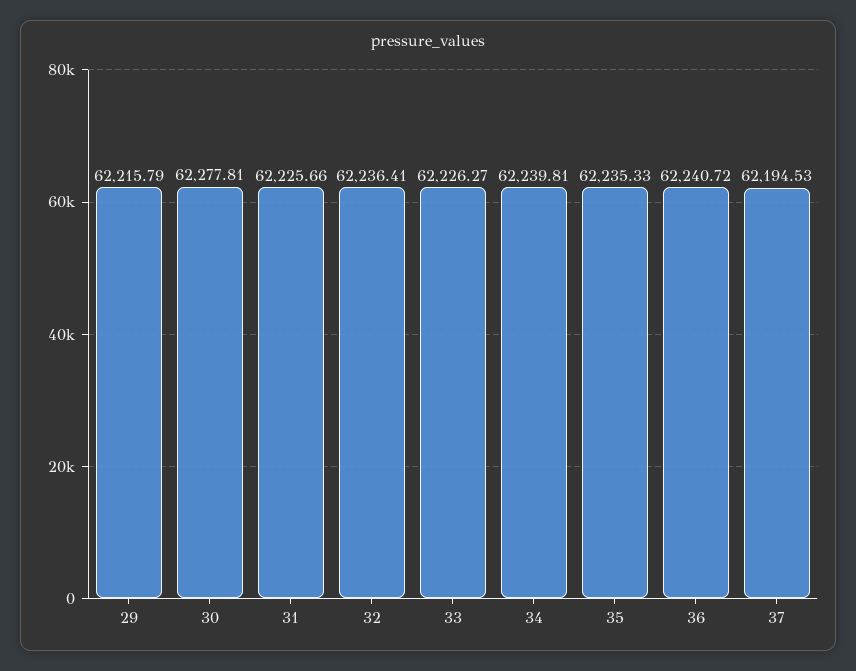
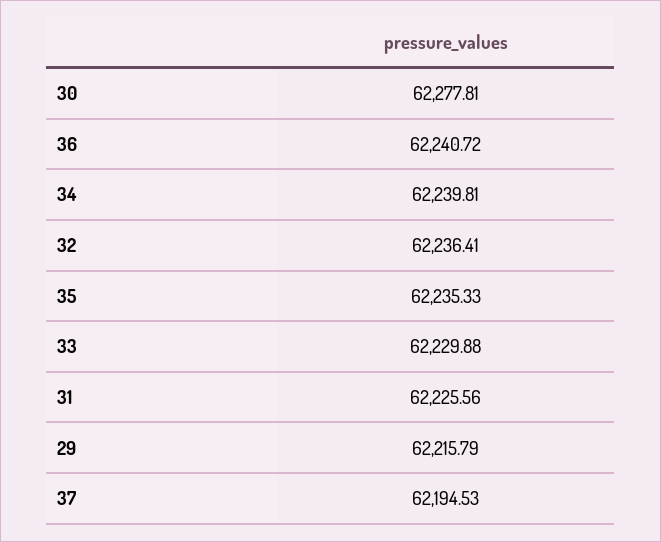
  {
    "29": 62215.79,
    "30": 62277.81,
-   "31": 62225.66,
+   "31": 62225.56,
    "32": 62236.41,
-   "33": 62226.27,
+   "33": 62229.88,
    "34": 62239.81,
    "35": 62235.33,
    "36": 62240.72,
    "37": 62194.53
  }

